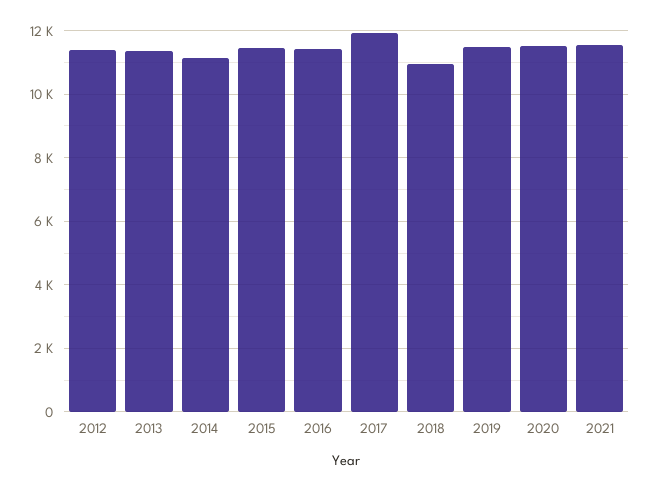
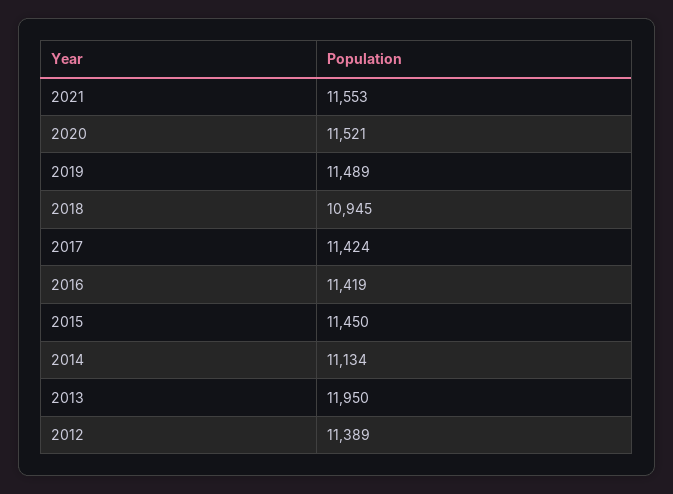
  {
    "2012": 11389,
-   "2013": 11400,
+   "2013": 11950,
    "2014": 11134,
    "2015": 11450,
    "2016": 11419,
-   "2017": 12000,
+   "2017": 11424,
    "2018": 10945,
    "2019": 11489,
    "2020": 11521,
    "2021": 11553
  }

